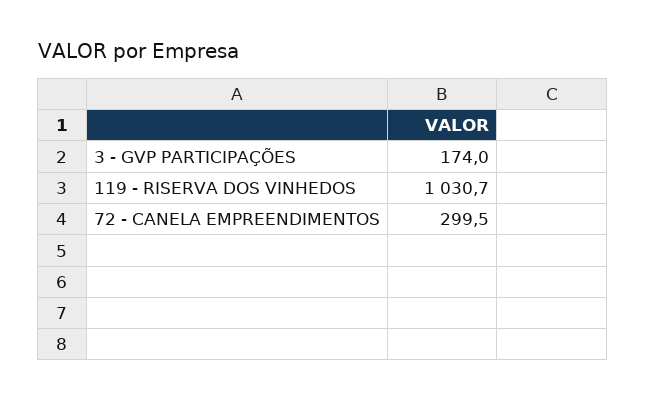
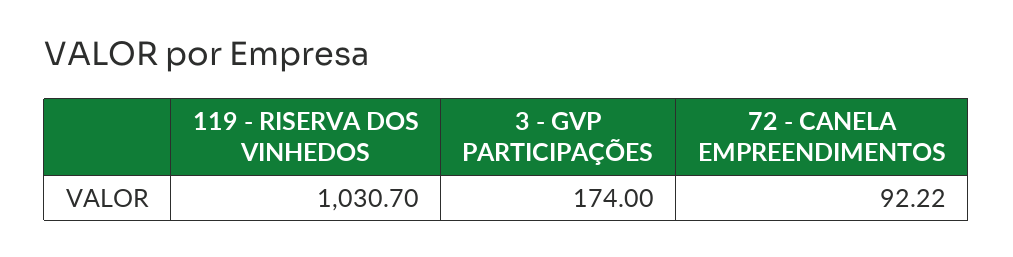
  {
    "3 - GVP PARTICIPAÇÕES": 174,
    "119 - RISERVA DOS VINHEDOS": 1030.7,
-   "72 - CANELA EMPREENDIMENTOS": 299.5
+   "72 - CANELA EMPREENDIMENTOS": 92.22
  }

